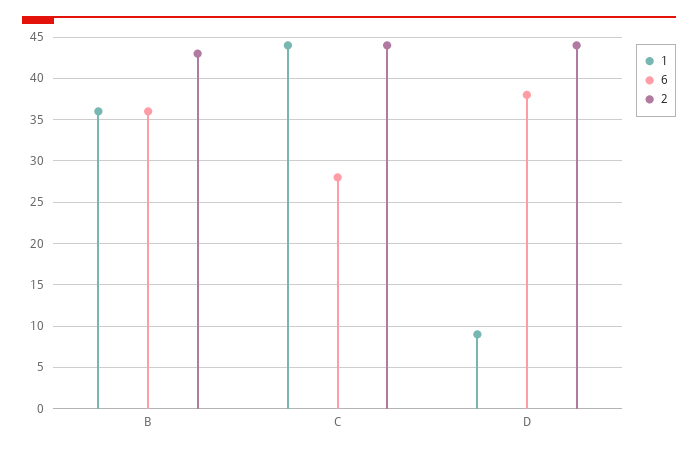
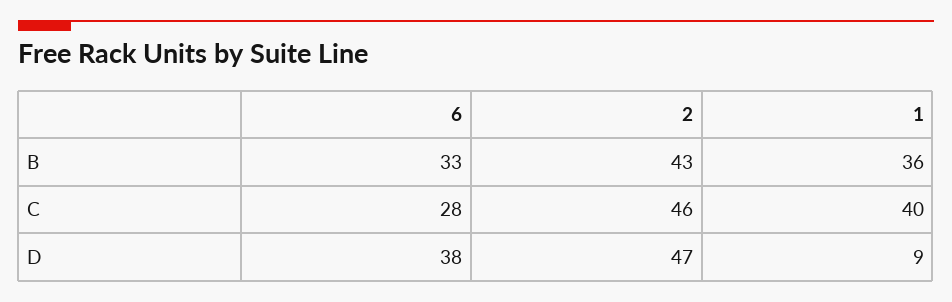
  {
    "1": {
      "B": 36,
-     "C": 44,
+     "C": 40,
      "D": 9
    },
    "6": {
-     "B": 36,
+     "B": 33,
      "C": 28,
      "D": 38
    },
    "2": {
      "B": 43,
-     "C": 44,
+     "C": 46,
-     "D": 44
+     "D": 47
    }
  }

